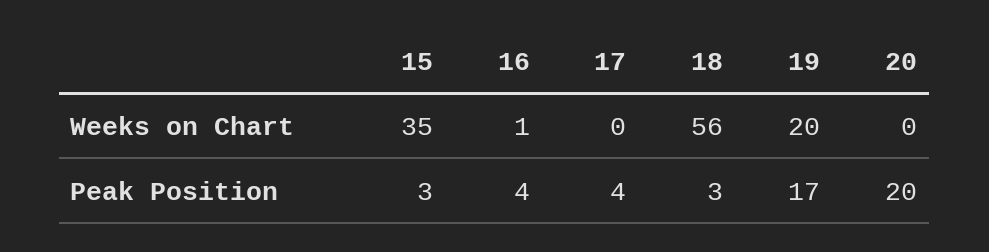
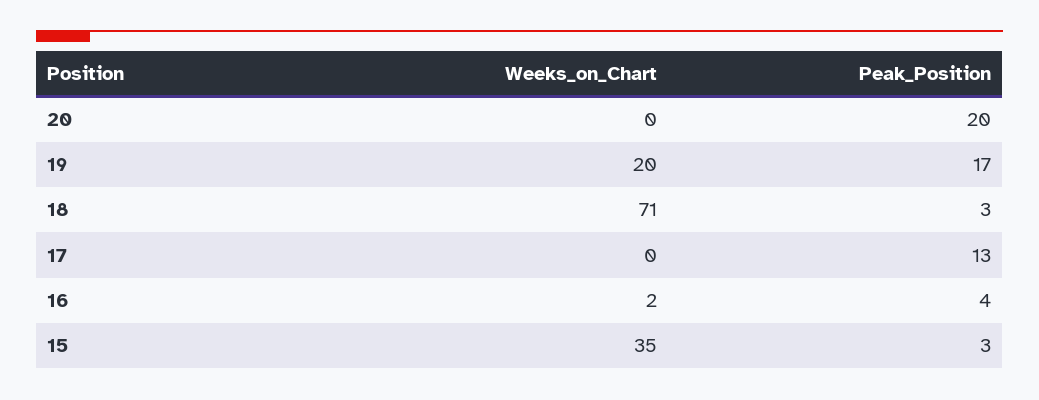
  {
    "15": {
      "Weeks on Chart": 35,
      "Peak Position": 3
    },
    "16": {
-     "Weeks on Chart": 1,
+     "Weeks on Chart": 2,
      "Peak Position": 4
    },
    "17": {
      "Weeks on Chart": 0,
-     "Peak Position": 4
+     "Peak Position": 13
    },
    "18": {
-     "Weeks on Chart": 56,
+     "Weeks on Chart": 71,
      "Peak Position": 3
    },
    "19": {
      "Weeks on Chart": 20,
      "Peak Position": 17
    },
    "20": {
      "Weeks on Chart": 0,
      "Peak Position": 20
    }
  }

